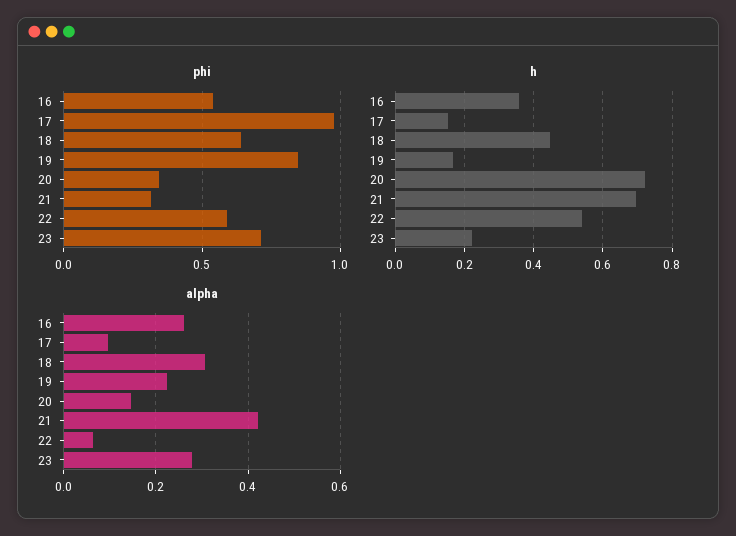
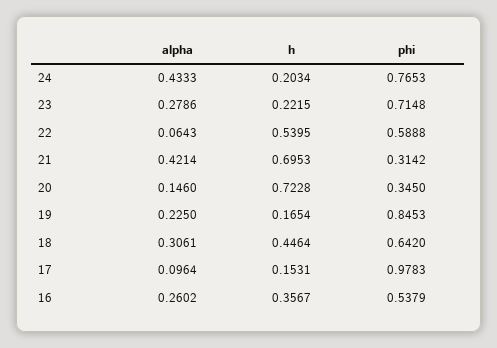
  {
    "phi": {
      "16": 0.5379,
      "17": 0.9783,
      "18": 0.642,
      "19": 0.8453,
      "20": 0.345,
      "21": 0.3142,
      "22": 0.5888,
-     "23": 0.7148
+     "23": 0.7148,
+     "24": 0.7653
    },
    "h": {
      "16": 0.3567,
      "17": 0.1531,
      "18": 0.4464,
      "19": 0.1654,
      "20": 0.7228,
      "21": 0.6953,
      "22": 0.5395,
-     "23": 0.2215
+     "23": 0.2215,
+     "24": 0.2034
    },
    "alpha": {
      "16": 0.2602,
      "17": 0.0964,
      "18": 0.3061,
      "19": 0.225,
      "20": 0.146,
      "21": 0.4214,
      "22": 0.0643,
-     "23": 0.2786
+     "23": 0.2786,
+     "24": 0.4333
    }
  }

